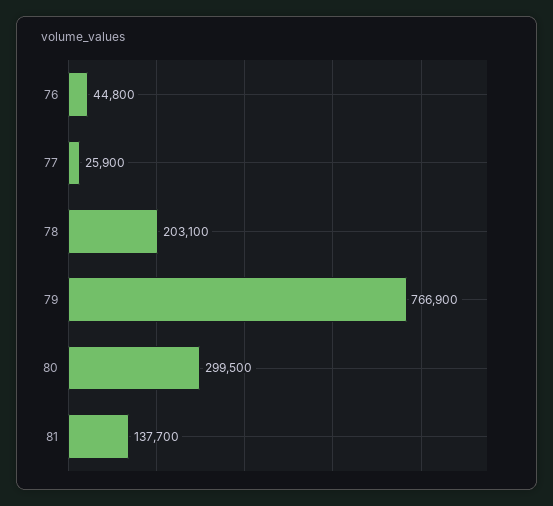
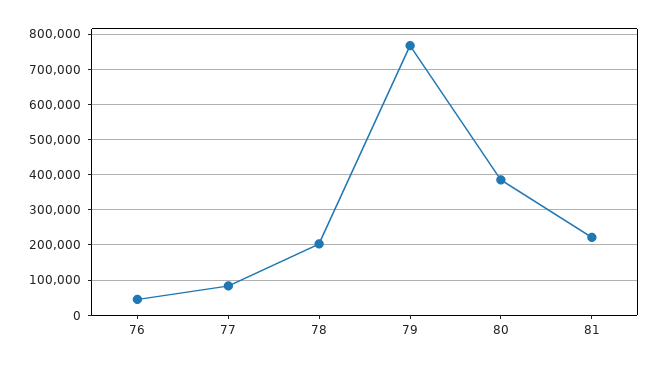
  {
    "76": 44800,
-   "77": 25900,
+   "77": 80000,
    "78": 203100,
    "79": 766900,
-   "80": 299500,
+   "80": 380000,
-   "81": 137700
+   "81": 220000
  }

